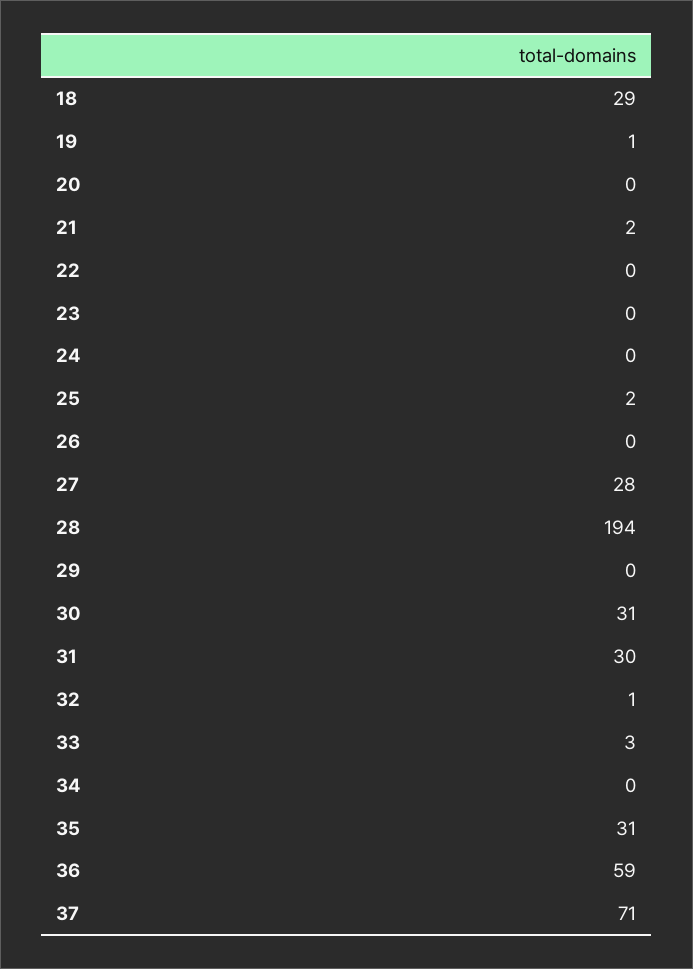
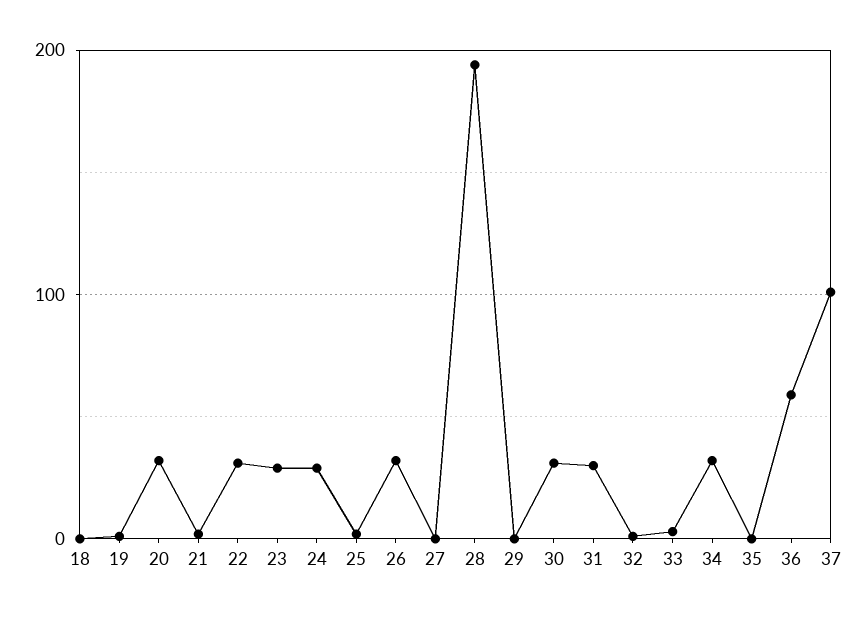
  {
-   "18": 29,
+   "18": 0,
    "19": 1,
-   "20": 0,
+   "20": 30,
    "21": 2,
-   "22": 0,
+   "22": 30,
-   "23": 0,
+   "23": 30,
-   "24": 0,
+   "24": 30,
    "25": 2,
-   "26": 0,
+   "26": 30,
-   "27": 28,
+   "27": 0,
    "28": 194,
    "29": 0,
    "30": 31,
    "31": 30,
    "32": 1,
    "33": 3,
-   "34": 0,
+   "34": 30,
-   "35": 31,
+   "35": 0,
    "36": 59,
-   "37": 71
+   "37": 100
  }

